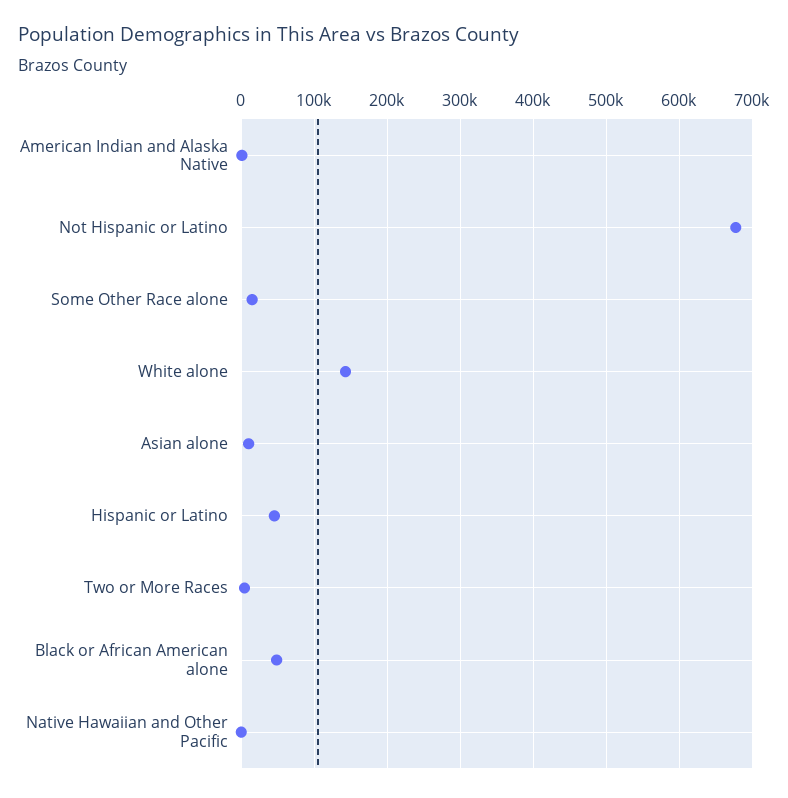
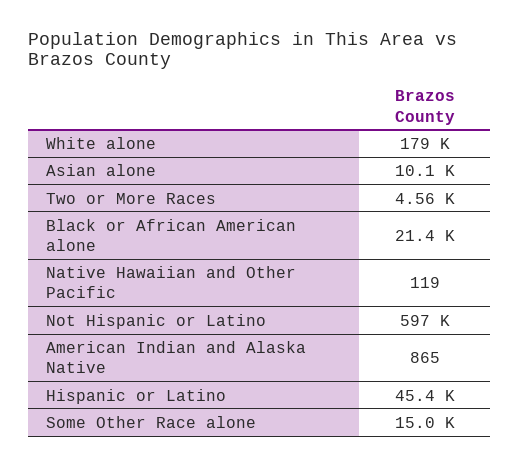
  {
    "American Indian and Alaska Native": 865,
-   "Not Hispanic or Latino": 680000,
+   "Not Hispanic or Latino": 597000,
    "Some Other Race alone": 15000,
-   "White alone": 140000,
+   "White alone": 179000,
    "Asian alone": 10100,
    "Hispanic or Latino": 45400,
    "Two or More Races": 4560,
-   "Black or African American alone": 50000,
+   "Black or African American alone": 21400,
    "Native Hawaiian and Other Pacific": 119
  }

